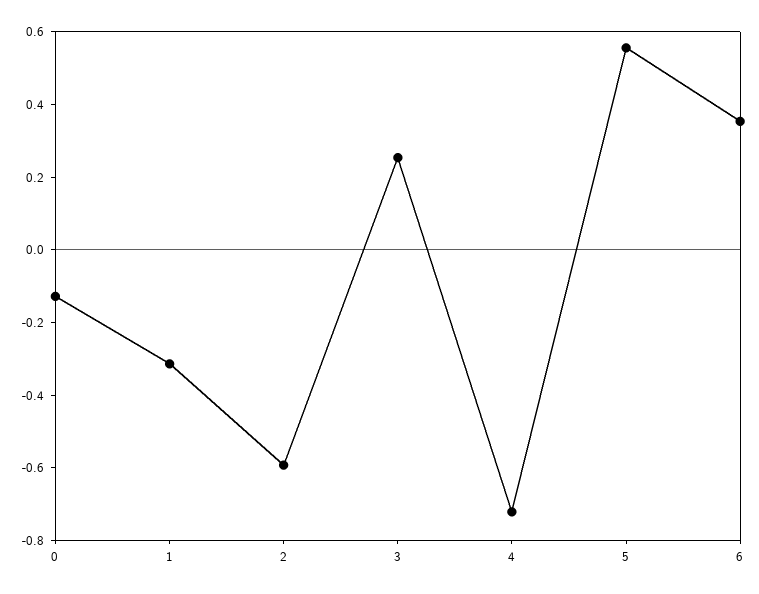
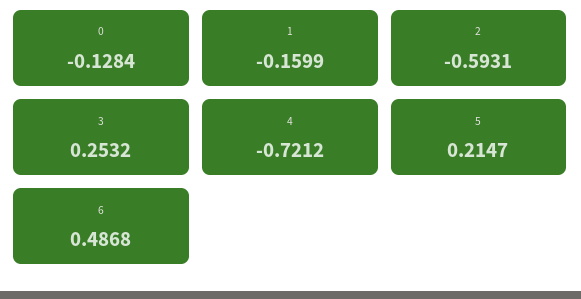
  {
    "0": -0.1284,
-   "1": -0.3,
+   "1": -0.1599,
    "2": -0.5931,
    "3": 0.2532,
    "4": -0.7212,
-   "5": 0.55,
+   "5": 0.2147,
-   "6": 0.35
+   "6": 0.4868
  }

